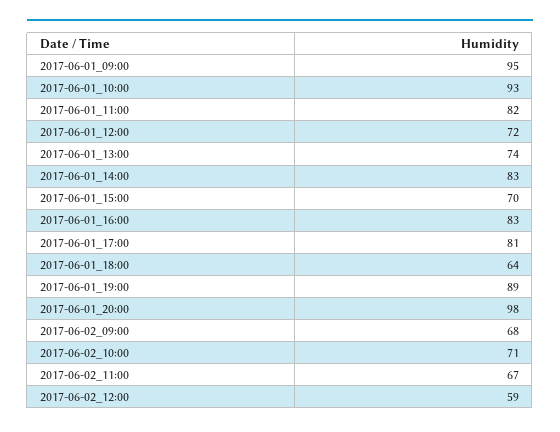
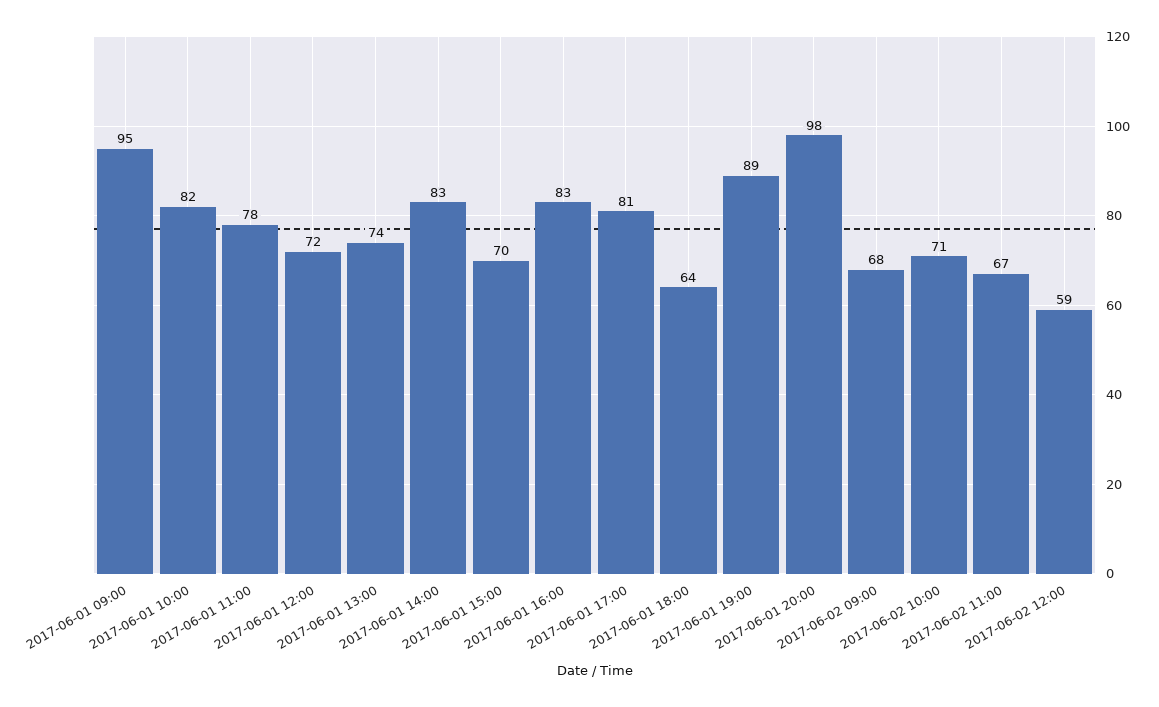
  {
    "2017-06-01_09:00": 95,
-   "2017-06-01_10:00": 93,
+   "2017-06-01_10:00": 82,
-   "2017-06-01_11:00": 82,
+   "2017-06-01_11:00": 78,
    "2017-06-01_12:00": 72,
    "2017-06-01_13:00": 74,
    "2017-06-01_14:00": 83,
    "2017-06-01_15:00": 70,
    "2017-06-01_16:00": 83,
    "2017-06-01_17:00": 81,
    "2017-06-01_18:00": 64,
    "2017-06-01_19:00": 89,
    "2017-06-01_20:00": 98,
    "2017-06-02_09:00": 68,
    "2017-06-02_10:00": 71,
    "2017-06-02_11:00": 67,
    "2017-06-02_12:00": 59
  }

